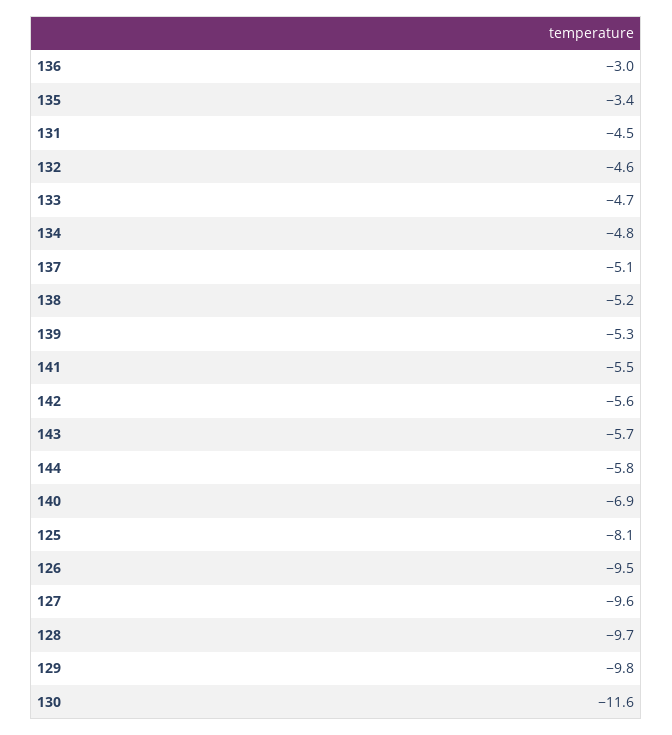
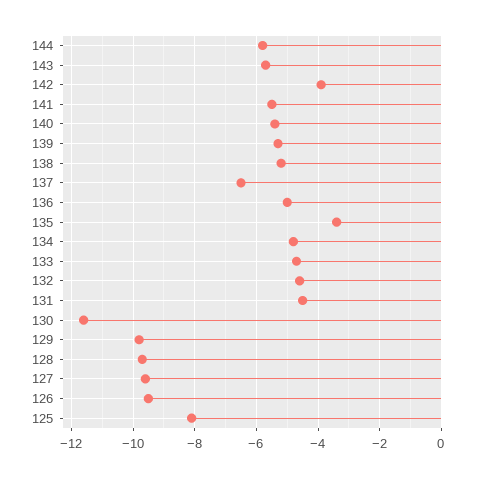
  {
-   "136": -3,
+   "136": -5,
    "135": -3.4,
    "131": -4.5,
    "132": -4.6,
    "133": -4.7,
    "134": -4.8,
-   "137": -5.1,
+   "137": -6.5,
    "138": -5.2,
    "139": -5.3,
    "141": -5.5,
-   "142": -5.6,
+   "142": -4,
    "143": -5.7,
    "144": -5.8,
-   "140": -6.9,
+   "140": -5.5,
    "125": -8.1,
    "126": -9.5,
    "127": -9.6,
    "128": -9.7,
    "129": -9.8,
    "130": -11.6
  }

